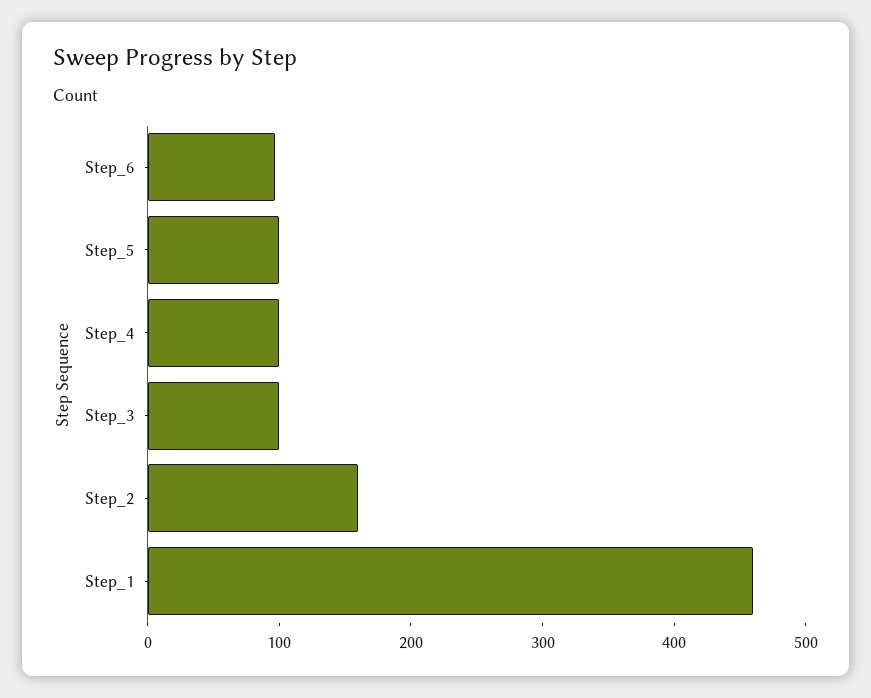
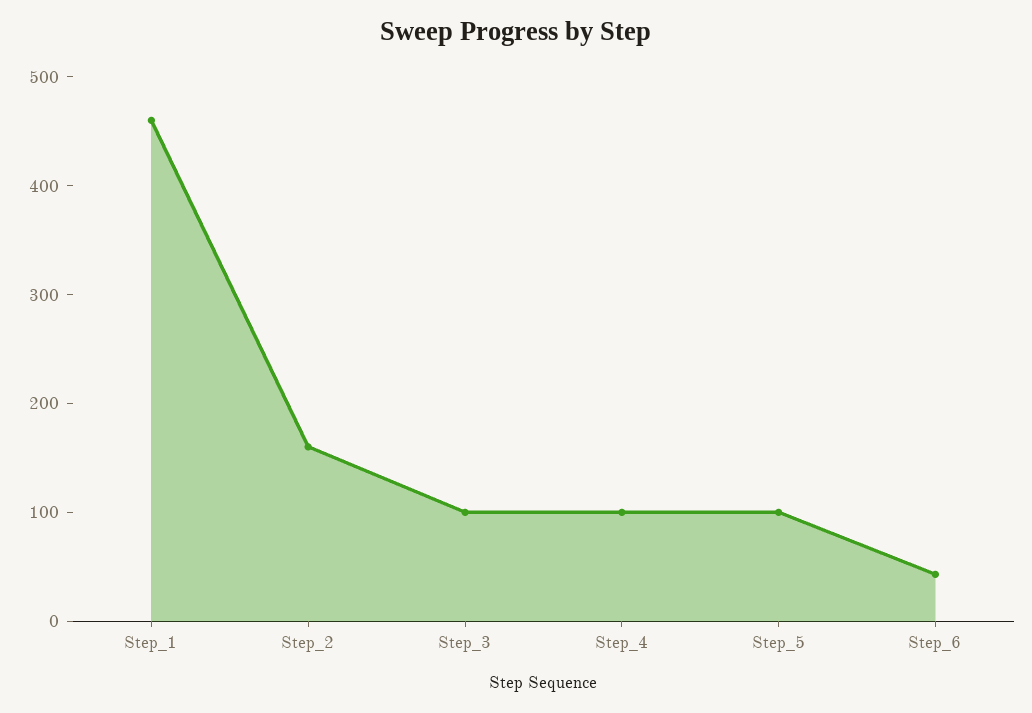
  {
-   "Step_6": 100,
+   "Step_6": 40,
    "Step_5": 100,
    "Step_4": 100,
    "Step_3": 100,
    "Step_2": 160,
    "Step_1": 460
  }

